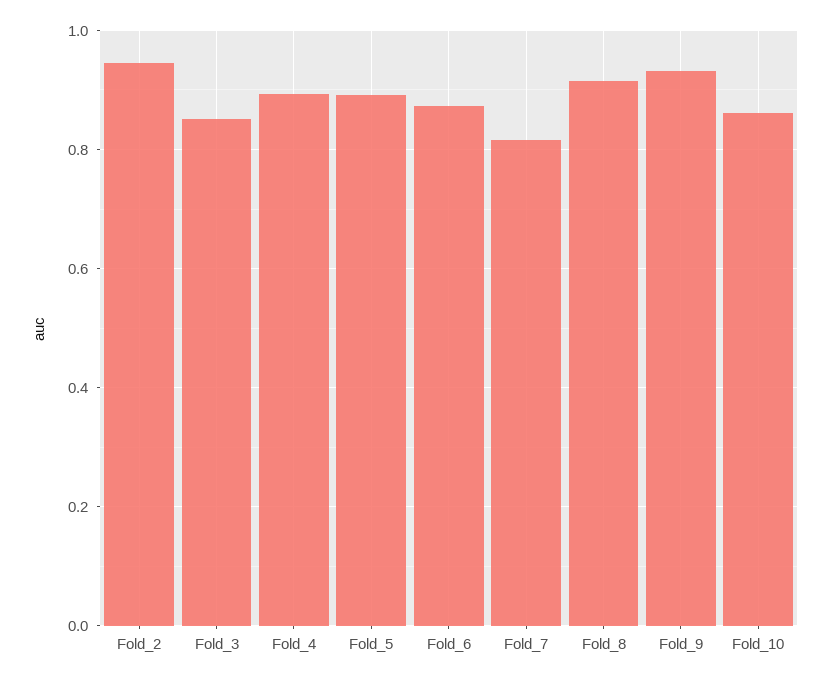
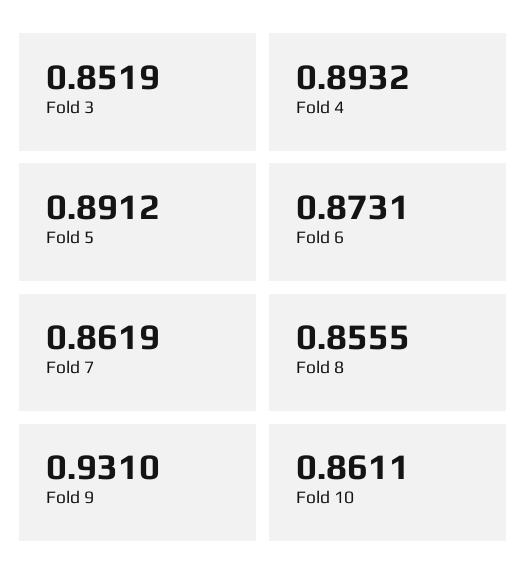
  {
-   "Fold_2": 0.94,
    "Fold_3": 0.8519,
    "Fold_4": 0.8932,
    "Fold_5": 0.8912,
    "Fold_6": 0.8731,
-   "Fold_7": 0.82,
+   "Fold_7": 0.8619,
-   "Fold_8": 0.92,
+   "Fold_8": 0.8555,
    "Fold_9": 0.931,
    "Fold_10": 0.8611
  }

